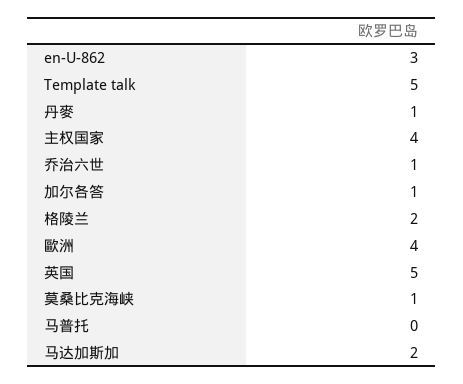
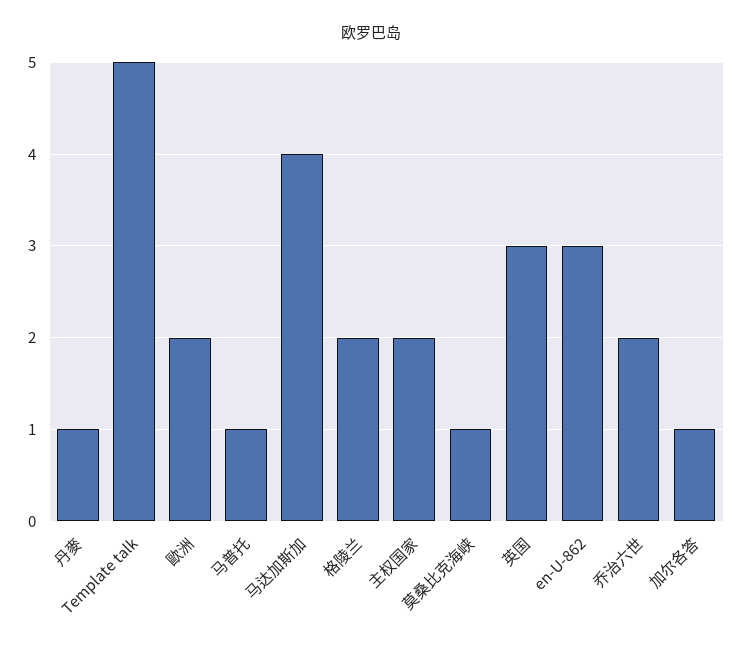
  {
    "en-U-862": 3,
    "Template talk": 5,
    "丹麥": 1,
-   "主权国家": 4,
+   "主权国家": 2,
-   "乔治六世": 1,
+   "乔治六世": 2,
    "加尔各答": 1,
    "格陵兰": 2,
-   "歐洲": 4,
+   "歐洲": 2,
-   "英国": 5,
+   "英国": 3,
    "莫桑比克海峡": 1,
-   "马普托": 0,
+   "马普托": 1,
-   "马达加斯加": 2
+   "马达加斯加": 4
  }

